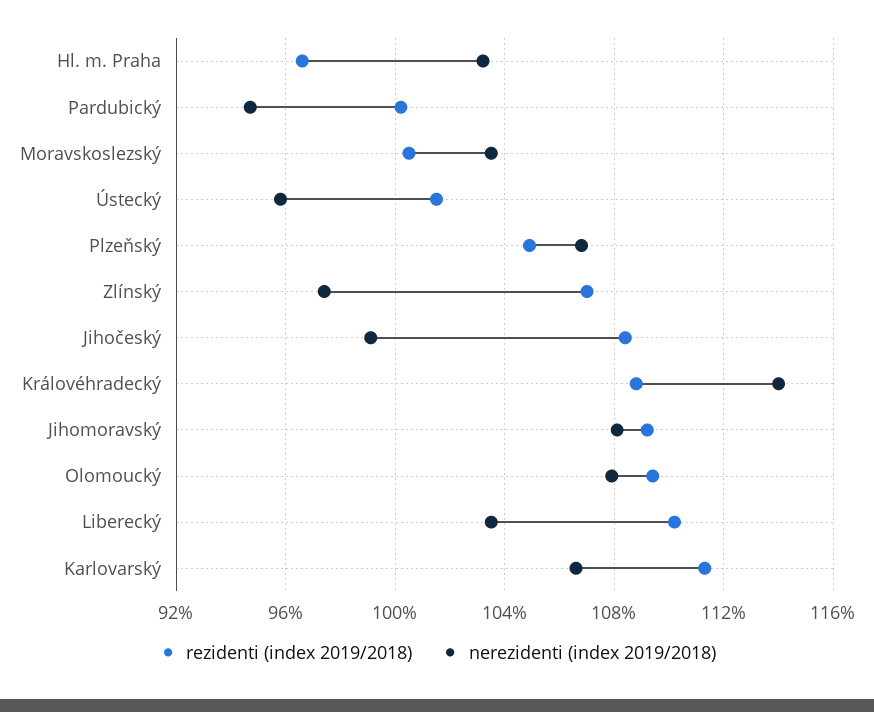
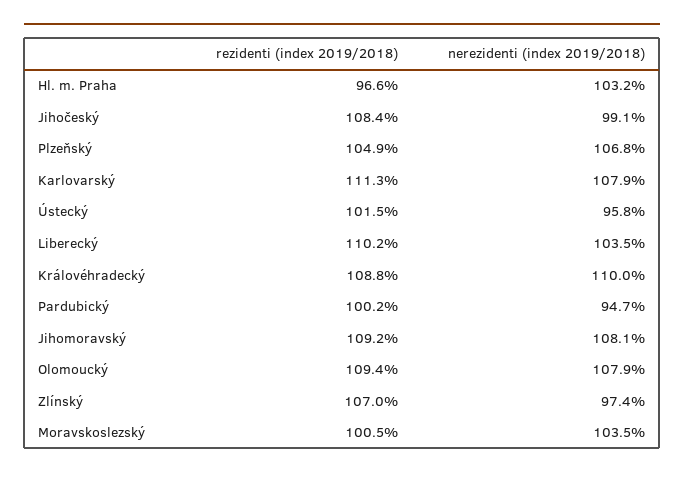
  {
    "rezidenti (index 2019/2018)": {
      "Hl. m. Praha": 96.6,
      "Pardubický": 100.2,
      "Moravskoslezský": 100.5,
      "Ústecký": 101.5,
      "Plzeňský": 104.9,
      "Zlínský": 107,
      "Jihočeský": 108.4,
      "Královéhradecký": 108.8,
      "Jihomoravský": 109.2,
      "Olomoucký": 109.4,
      "Liberecký": 110.2,
      "Karlovarský": 111.3
    },
    "nerezidenti (index 2019/2018)": {
      "Hl. m. Praha": 103.2,
      "Pardubický": 94.7,
      "Moravskoslezský": 103.5,
      "Ústecký": 95.8,
      "Plzeňský": 106.8,
      "Zlínský": 97.4,
      "Jihočeský": 99.1,
-     "Královéhradecký": 114,
+     "Královéhradecký": 110,
      "Jihomoravský": 108.1,
      "Olomoucký": 107.9,
      "Liberecký": 103.5,
-     "Karlovarský": 106.5
+     "Karlovarský": 107.9
    }
  }

